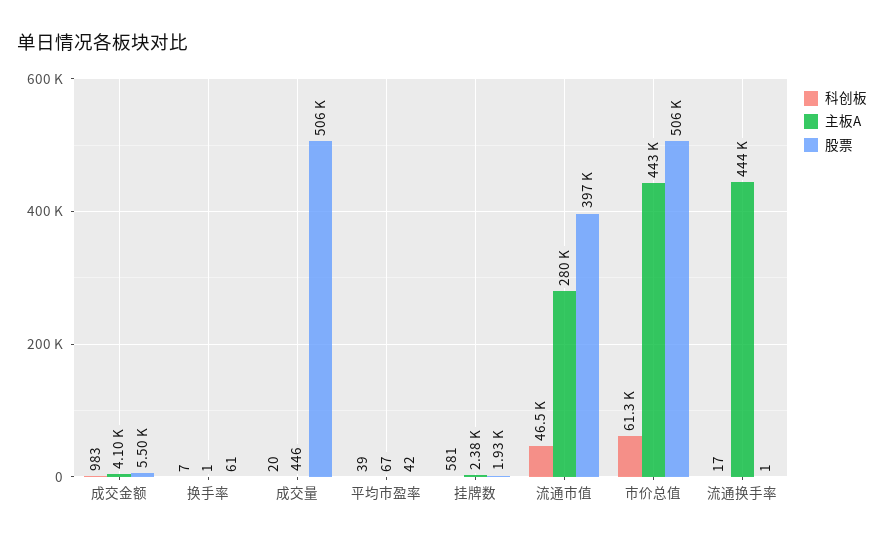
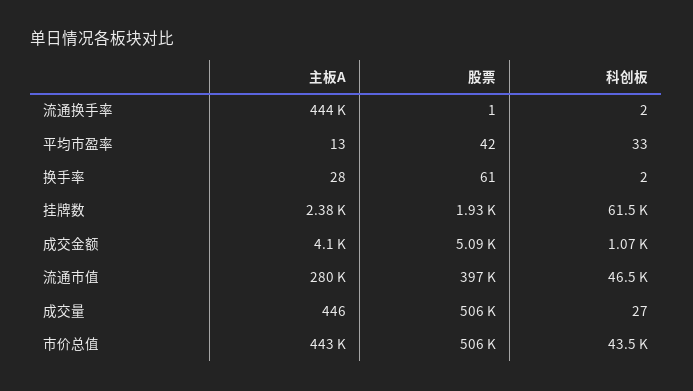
  {
    "科创板": {
-     "成交金额": 983,
+     "成交金额": 1070,
-     "换手率": 7,
+     "换手率": 2,
-     "成交量": 20,
+     "成交量": 27,
-     "平均市盈率": 39,
+     "平均市盈率": 33,
-     "挂牌数": 581,
+     "挂牌数": 61500,
      "流通市值": 46500,
-     "市价总值": 61300,
+     "市价总值": 43500,
-     "流通换手率": 17
+     "流通换手率": 2
    },
    "主板A": {
      "成交金额": 4100,
-     "换手率": 1,
+     "换手率": 28,
      "成交量": 446,
-     "平均市盈率": 67,
+     "平均市盈率": 13,
      "挂牌数": 2380,
      "流通市值": 280000,
      "市价总值": 443000,
      "流通换手率": 444000
    },
    "股票": {
-     "成交金额": 5500,
+     "成交金额": 5090,
      "换手率": 61,
      "成交量": 506000,
      "平均市盈率": 42,
      "挂牌数": 1930,
      "流通市值": 397000,
      "市价总值": 506000,
      "流通换手率": 1
    }
  }

